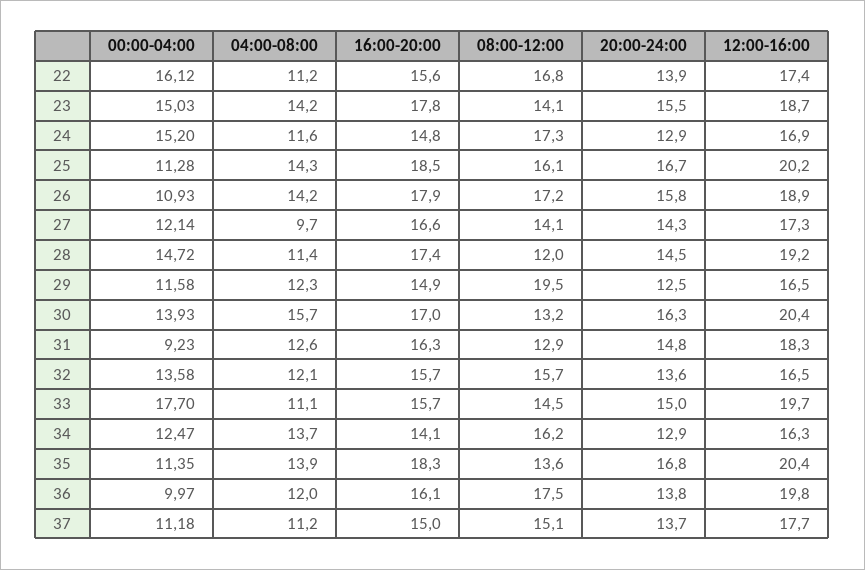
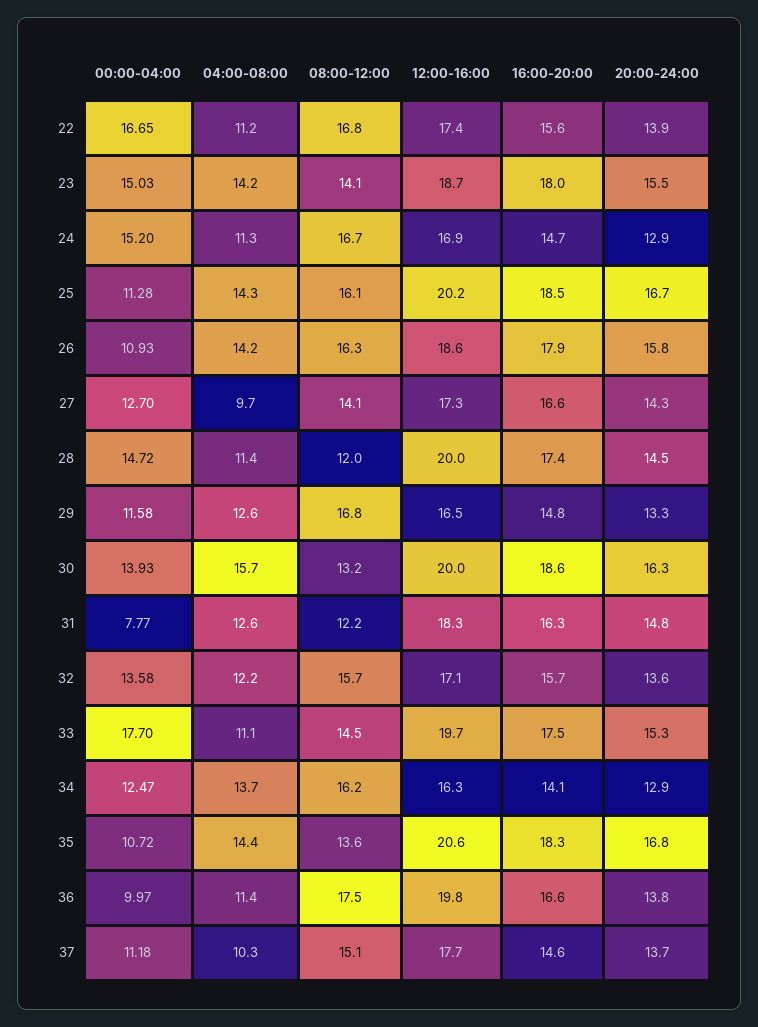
  {
    "00:00-04:00": {
-     "22": 16.12,
+     "22": 16.65,
      "23": 15.03,
      "24": 15.2,
      "25": 11.28,
      "26": 10.93,
-     "27": 12.14,
+     "27": 12.7,
      "28": 14.72,
      "29": 11.58,
      "30": 13.93,
-     "31": 9.23,
+     "31": 7.77,
      "32": 13.58,
      "33": 17.7,
      "34": 12.47,
-     "35": 11.35,
+     "35": 10.72,
      "36": 9.97,
      "37": 11.18
    },
    "04:00-08:00": {
      "22": 11.2,
      "23": 14.2,
-     "24": 11.6,
+     "24": 11.3,
      "25": 14.3,
      "26": 14.2,
      "27": 9.7,
      "28": 11.4,
-     "29": 12.3,
+     "29": 12.6,
      "30": 15.7,
      "31": 12.6,
-     "32": 12.1,
+     "32": 12.2,
      "33": 11.1,
      "34": 13.7,
-     "35": 13.9,
+     "35": 14.4,
-     "36": 12,
+     "36": 11.4,
-     "37": 11.2
+     "37": 10.3
    },
    "16:00-20:00": {
      "22": 15.6,
-     "23": 17.8,
+     "23": 18,
-     "24": 14.8,
+     "24": 14.7,
      "25": 18.5,
      "26": 17.9,
      "27": 16.6,
      "28": 17.4,
-     "29": 14.9,
+     "29": 14.8,
-     "30": 17,
+     "30": 18.6,
      "31": 16.3,
      "32": 15.7,
-     "33": 15.7,
+     "33": 17.5,
      "34": 14.1,
      "35": 18.3,
-     "36": 16.1,
+     "36": 16.6,
-     "37": 15
+     "37": 14.6
    },
    "08:00-12:00": {
      "22": 16.8,
      "23": 14.1,
-     "24": 17.3,
+     "24": 16.7,
      "25": 16.1,
-     "26": 17.2,
+     "26": 16.3,
      "27": 14.1,
      "28": 12,
-     "29": 19.5,
+     "29": 16.8,
      "30": 13.2,
-     "31": 12.9,
+     "31": 12.2,
      "32": 15.7,
      "33": 14.5,
      "34": 16.2,
      "35": 13.6,
      "36": 17.5,
      "37": 15.1
    },
    "20:00-24:00": {
      "22": 13.9,
      "23": 15.5,
      "24": 12.9,
      "25": 16.7,
      "26": 15.8,
      "27": 14.3,
      "28": 14.5,
-     "29": 12.5,
+     "29": 13.3,
      "30": 16.3,
      "31": 14.8,
      "32": 13.6,
-     "33": 15,
+     "33": 15.3,
      "34": 12.9,
      "35": 16.8,
      "36": 13.8,
      "37": 13.7
    },
    "12:00-16:00": {
      "22": 17.4,
      "23": 18.7,
      "24": 16.9,
      "25": 20.2,
-     "26": 18.9,
+     "26": 18.6,
      "27": 17.3,
-     "28": 19.2,
+     "28": 20,
      "29": 16.5,
-     "30": 20.4,
+     "30": 20,
      "31": 18.3,
-     "32": 16.5,
+     "32": 17.1,
      "33": 19.7,
      "34": 16.3,
-     "35": 20.4,
+     "35": 20.6,
      "36": 19.8,
      "37": 17.7
    }
  }

